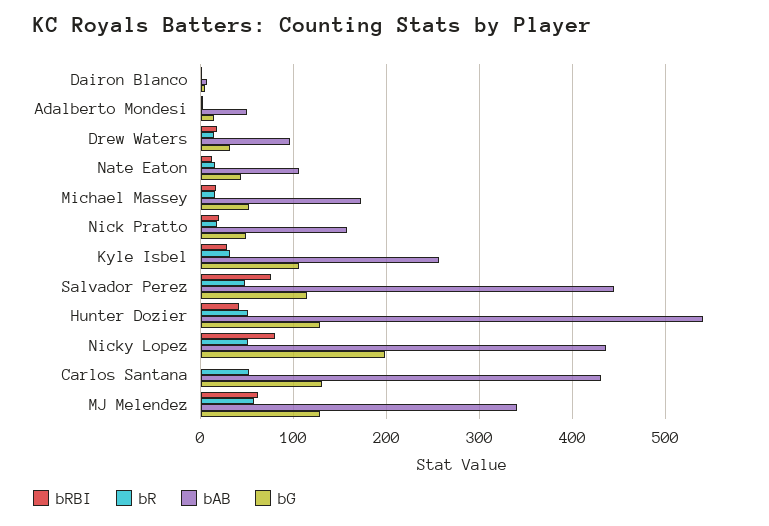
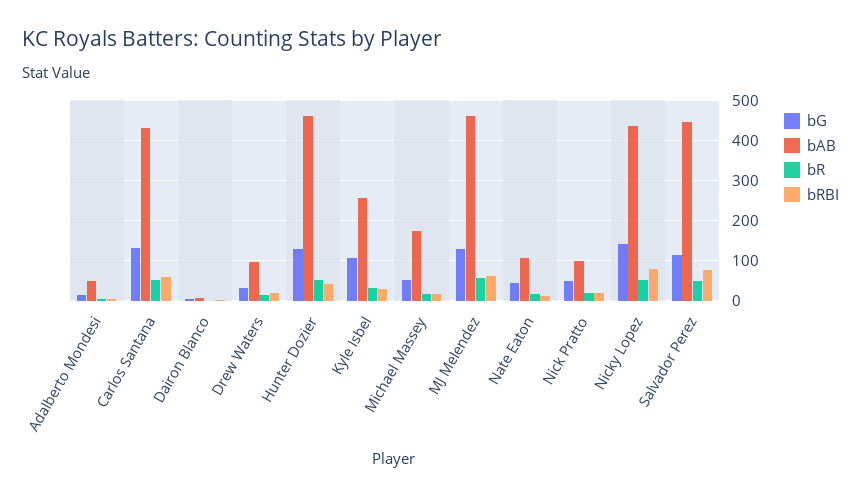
  {
    "bRBI": {
      "Dairon Blanco": 0,
      "Adalberto Mondesi": 0,
      "Drew Waters": 20,
      "Nate Eaton": 10,
      "Michael Massey": 20,
      "Nick Pratto": 20,
      "Kyle Isbel": 30,
      "Salvador Perez": 80,
      "Hunter Dozier": 40,
      "Nicky Lopez": 80,
-     "Carlos Santana": 0,
+     "Carlos Santana": 60,
      "MJ Melendez": 60
    },
    "bR": {
      "Dairon Blanco": 0,
      "Adalberto Mondesi": 0,
      "Drew Waters": 10,
      "Nate Eaton": 20,
      "Michael Massey": 20,
      "Nick Pratto": 20,
      "Kyle Isbel": 30,
      "Salvador Perez": 50,
      "Hunter Dozier": 50,
      "Nicky Lopez": 50,
      "Carlos Santana": 50,
      "MJ Melendez": 60
    },
    "bAB": {
      "Dairon Blanco": 10,
      "Adalberto Mondesi": 50,
      "Drew Waters": 100,
      "Nate Eaton": 110,
      "Michael Massey": 170,
-     "Nick Pratto": 160,
+     "Nick Pratto": 100,
      "Kyle Isbel": 260,
      "Salvador Perez": 450,
-     "Hunter Dozier": 540,
+     "Hunter Dozier": 460,
      "Nicky Lopez": 440,
      "Carlos Santana": 430,
-     "MJ Melendez": 340
+     "MJ Melendez": 460
    },
    "bG": {
      "Dairon Blanco": 10,
      "Adalberto Mondesi": 20,
      "Drew Waters": 30,
      "Nate Eaton": 40,
      "Michael Massey": 50,
      "Nick Pratto": 50,
      "Kyle Isbel": 110,
      "Salvador Perez": 110,
      "Hunter Dozier": 130,
-     "Nicky Lopez": 200,
+     "Nicky Lopez": 140,
      "Carlos Santana": 130,
      "MJ Melendez": 130
    }
  }

